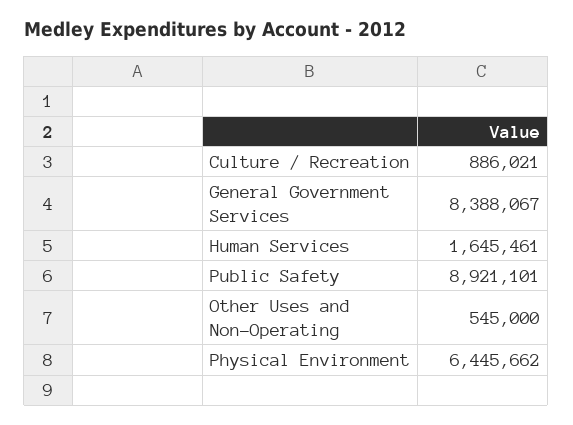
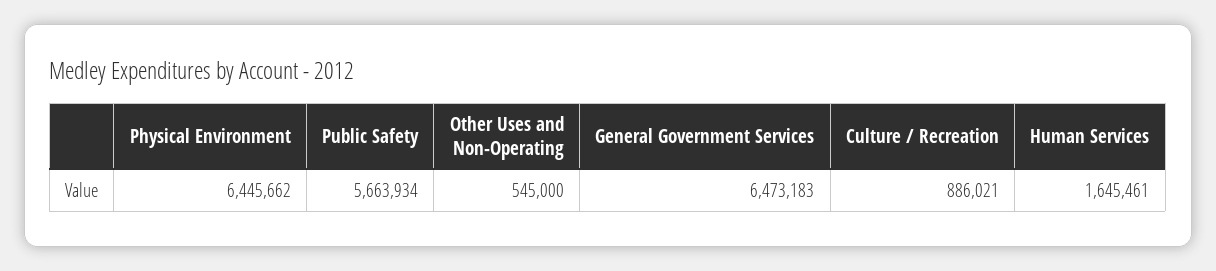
  {
    "Culture / Recreation": 886021,
-   "General Government Services": 8388067,
+   "General Government Services": 6473183,
    "Human Services": 1645461,
-   "Public Safety": 8921101,
+   "Public Safety": 5663934,
    "Other Uses and Non-Operating": 545000,
    "Physical Environment": 6445662
  }

